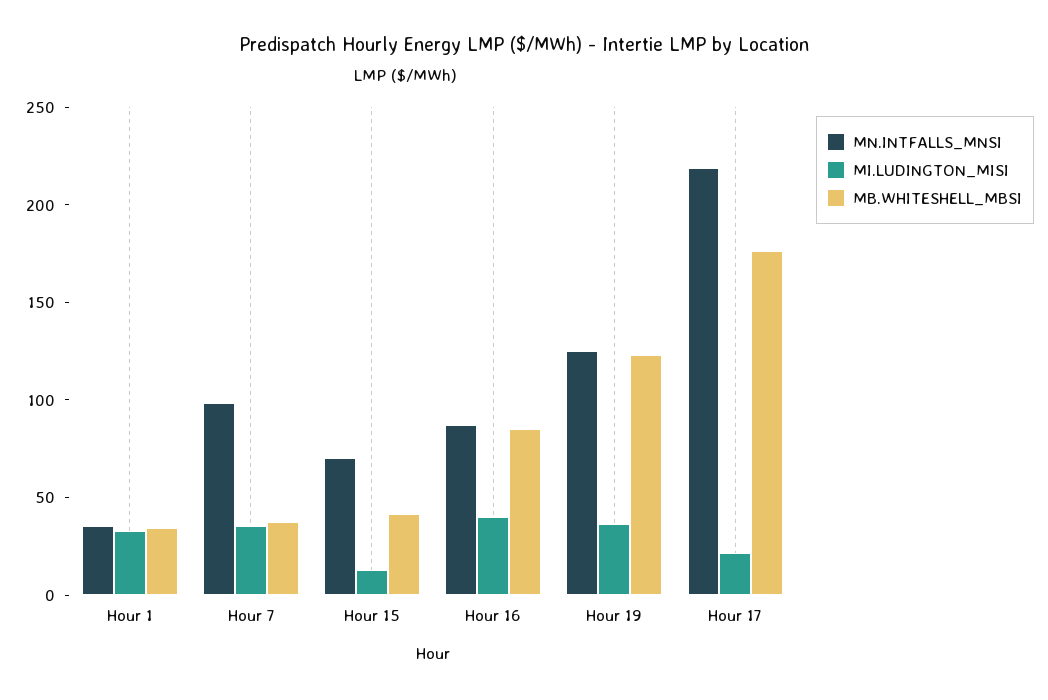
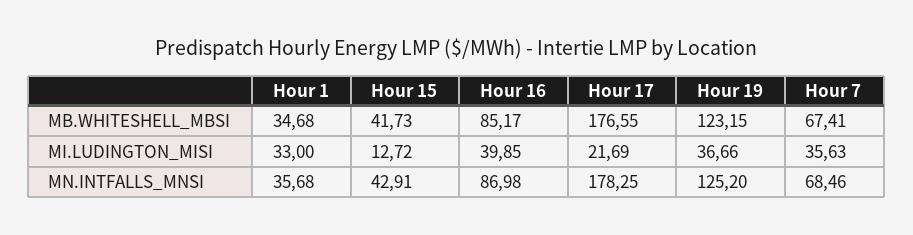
  {
    "MN.INTFALLS_MNSI": {
      "Hour 1": 35.68,
-     "Hour 7": 100,
+     "Hour 7": 68.46,
-     "Hour 15": 70,
+     "Hour 15": 42.91,
      "Hour 16": 86.98,
      "Hour 19": 125.2,
-     "Hour 17": 220
+     "Hour 17": 178.25
    },
    "MI.LUDINGTON_MISI": {
      "Hour 1": 33,
      "Hour 7": 35.63,
      "Hour 15": 12.72,
      "Hour 16": 39.85,
      "Hour 19": 36.66,
      "Hour 17": 21.69
    },
    "MB.WHITESHELL_MBSI": {
      "Hour 1": 34.68,
-     "Hour 7": 40,
+     "Hour 7": 67.41,
      "Hour 15": 41.73,
      "Hour 16": 85.17,
      "Hour 19": 123.15,
      "Hour 17": 176.55
    }
  }

